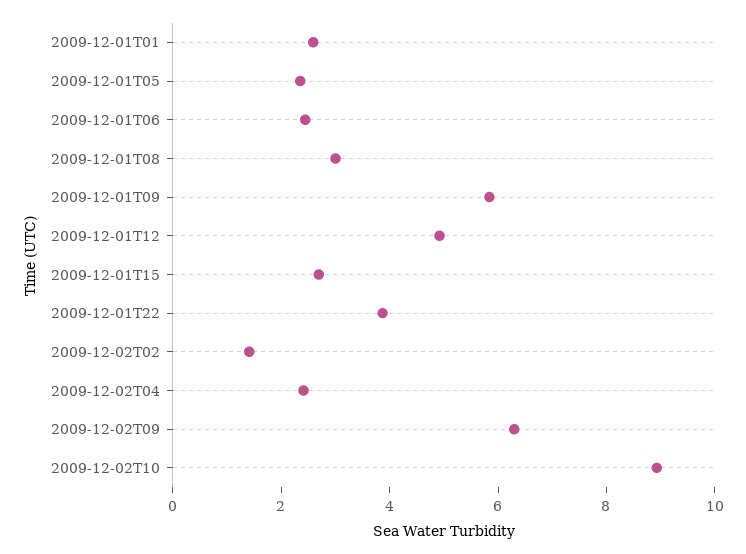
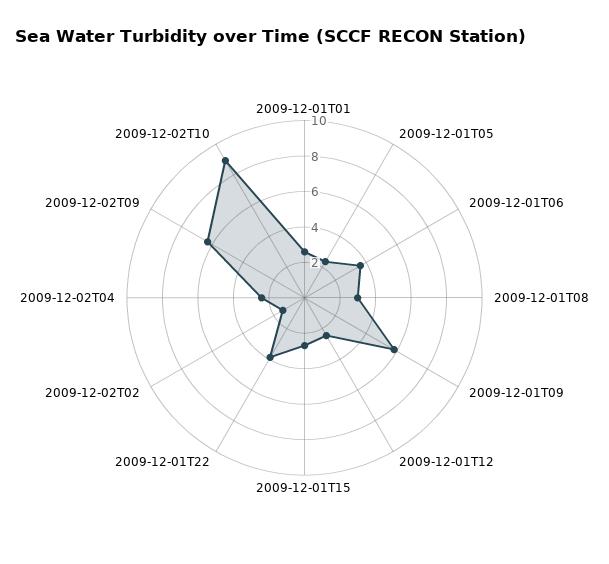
  {
    "2009-12-01T01": 2.5,
    "2009-12-01T05": 2.5,
-   "2009-12-01T06": 2.5,
+   "2009-12-01T06": 3.5,
    "2009-12-01T08": 3,
    "2009-12-01T09": 6,
-   "2009-12-01T12": 5,
+   "2009-12-01T12": 2.5,
    "2009-12-01T15": 2.5,
    "2009-12-01T22": 4,
    "2009-12-02T02": 1.5,
    "2009-12-02T04": 2.5,
    "2009-12-02T09": 6.5,
    "2009-12-02T10": 9
  }

